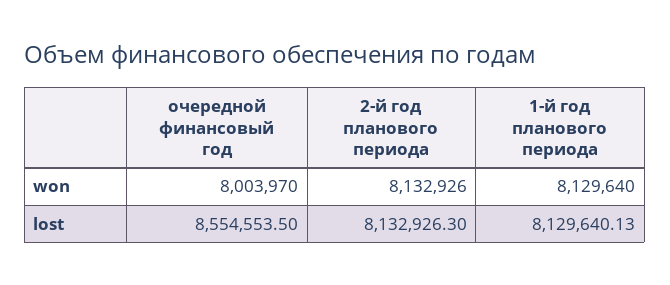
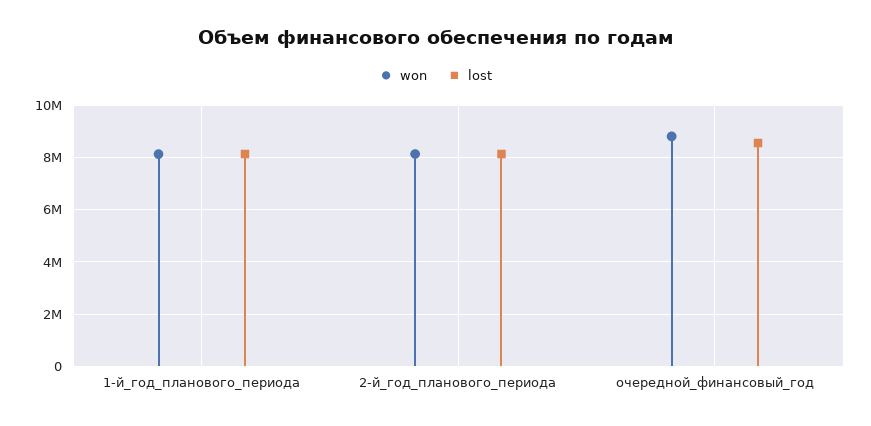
  {
    "won": {
-     "очередной финансовый год": 8003970,
+     "очередной финансовый год": 8750000,
      "2-й год планового периода": 8132926,
      "1-й год планового периода": 8129640
    },
    "lost": {
      "очередной финансовый год": 8554553.5,
      "2-й год планового периода": 8132926.3,
      "1-й год планового периода": 8129640.13
    }
  }

